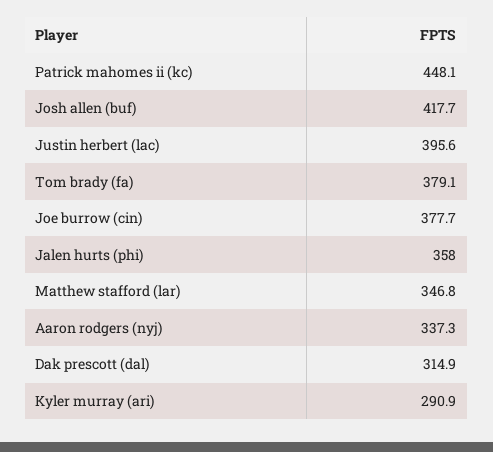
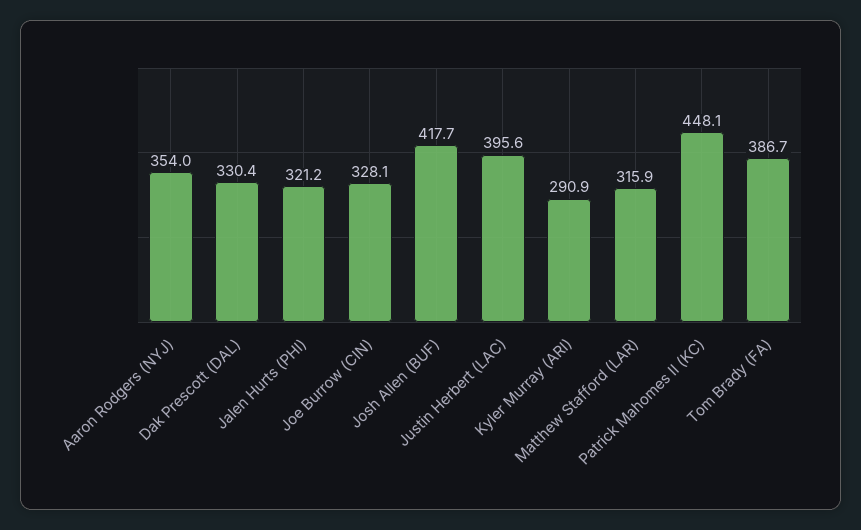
  {
    "Patrick mahomes ii (kc)": 448.1,
    "Josh allen (buf)": 417.7,
    "Justin herbert (lac)": 395.6,
-   "Tom brady (fa)": 379.1,
+   "Tom brady (fa)": 386.7,
-   "Joe burrow (cin)": 377.7,
+   "Joe burrow (cin)": 328.1,
-   "Jalen hurts (phi)": 358,
+   "Jalen hurts (phi)": 321.2,
-   "Matthew stafford (lar)": 346.8,
+   "Matthew stafford (lar)": 315.9,
-   "Aaron rodgers (nyj)": 337.3,
+   "Aaron rodgers (nyj)": 354,
-   "Dak prescott (dal)": 314.9,
+   "Dak prescott (dal)": 330.4,
    "Kyler murray (ari)": 290.9
  }

